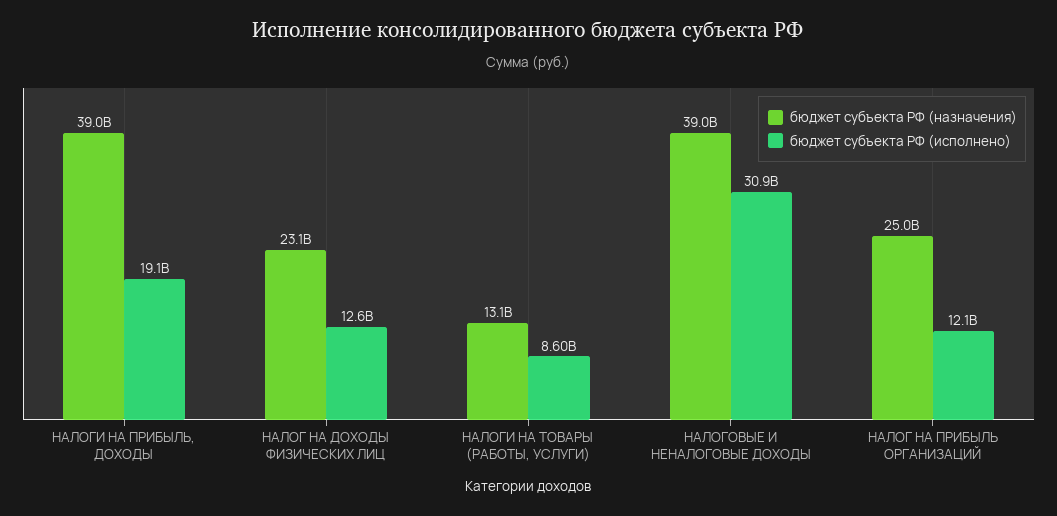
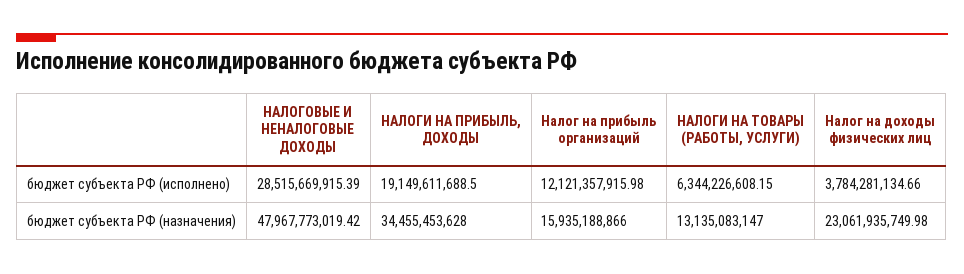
  {
    "бюджет субъекта РФ (назначения)": {
-     "НАЛОГИ НА ПРИБЫЛЬ, ДОХОДЫ": 39000000000,
+     "НАЛОГИ НА ПРИБЫЛЬ, ДОХОДЫ": 34455453628,
      "НАЛОГ НА ДОХОДЫ ФИЗИЧЕСКИХ ЛИЦ": 23061935749.98,
      "НАЛОГИ НА ТОВАРЫ (РАБОТЫ, УСЛУГИ)": 13135083147,
-     "НАЛОГОВЫЕ И НЕНАЛОГОВЫЕ ДОХОДЫ": 39000000000,
+     "НАЛОГОВЫЕ И НЕНАЛОГОВЫЕ ДОХОДЫ": 47967773019.42,
-     "НАЛОГ НА ПРИБЫЛЬ ОРГАНИЗАЦИЙ": 25000000000
+     "НАЛОГ НА ПРИБЫЛЬ ОРГАНИЗАЦИЙ": 15935188866
    },
    "бюджет субъекта РФ (исполнено)": {
      "НАЛОГИ НА ПРИБЫЛЬ, ДОХОДЫ": 19149611688.5,
-     "НАЛОГ НА ДОХОДЫ ФИЗИЧЕСКИХ ЛИЦ": 12600000000,
+     "НАЛОГ НА ДОХОДЫ ФИЗИЧЕСКИХ ЛИЦ": 3784281134.66,
-     "НАЛОГИ НА ТОВАРЫ (РАБОТЫ, УСЛУГИ)": 8600000000,
+     "НАЛОГИ НА ТОВАРЫ (РАБОТЫ, УСЛУГИ)": 6344226608.15,
-     "НАЛОГОВЫЕ И НЕНАЛОГОВЫЕ ДОХОДЫ": 30900000000,
+     "НАЛОГОВЫЕ И НЕНАЛОГОВЫЕ ДОХОДЫ": 28515669915.39,
      "НАЛОГ НА ПРИБЫЛЬ ОРГАНИЗАЦИЙ": 12121357915.98
    }
  }

